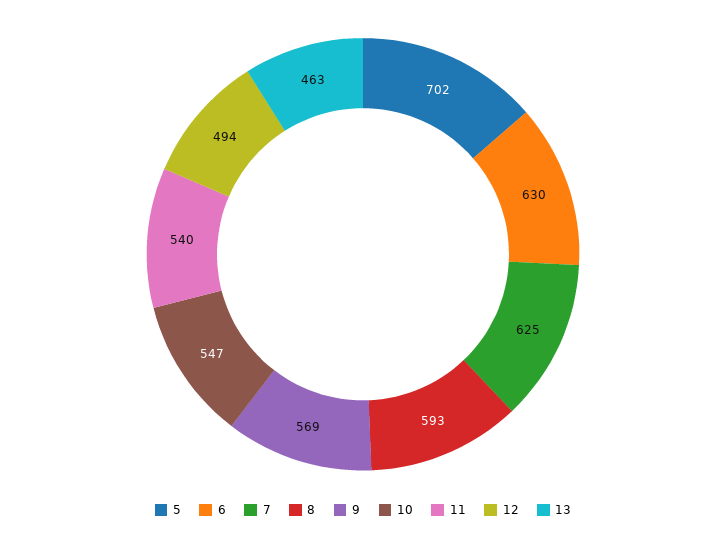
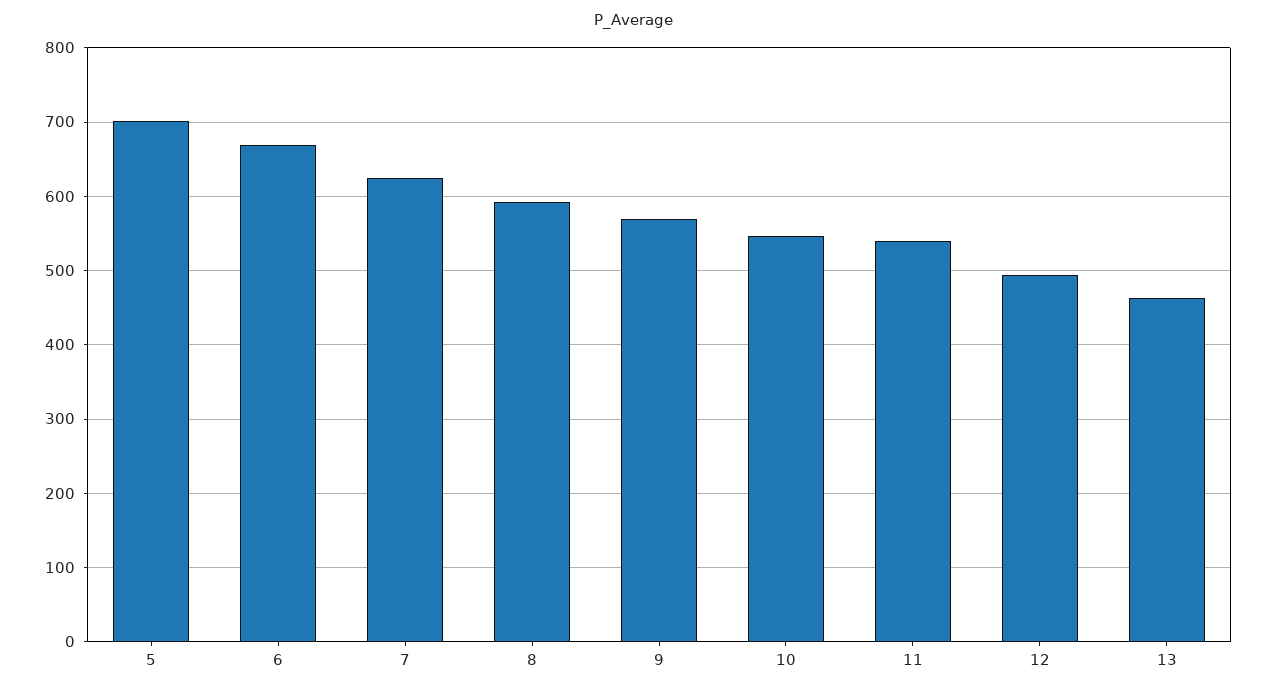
  {
    "5": 702,
-   "6": 630,
+   "6": 670,
    "7": 625,
    "8": 593,
    "9": 569,
    "10": 547,
    "11": 540,
    "12": 494,
    "13": 463
  }

